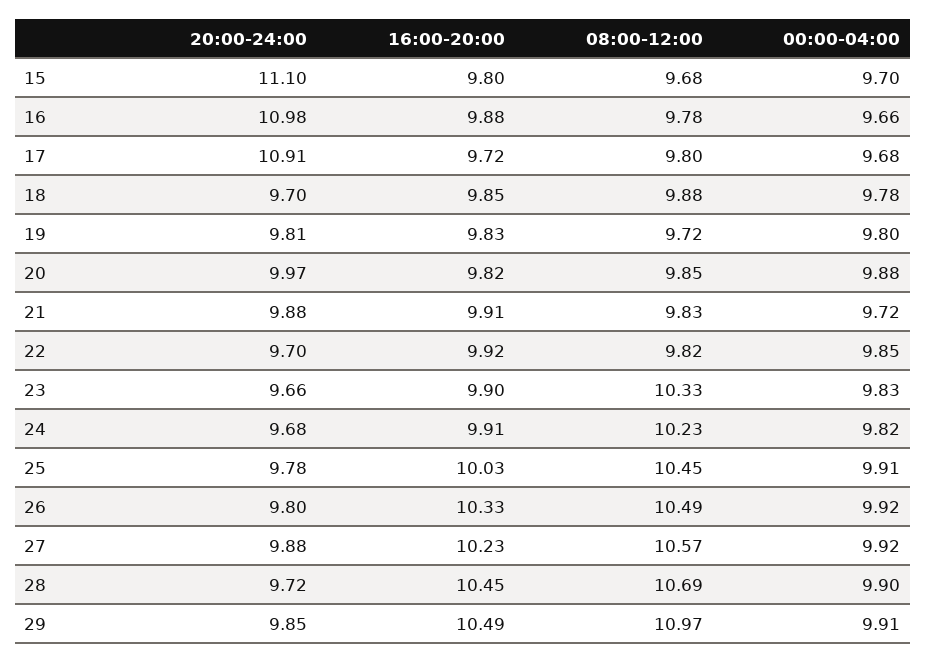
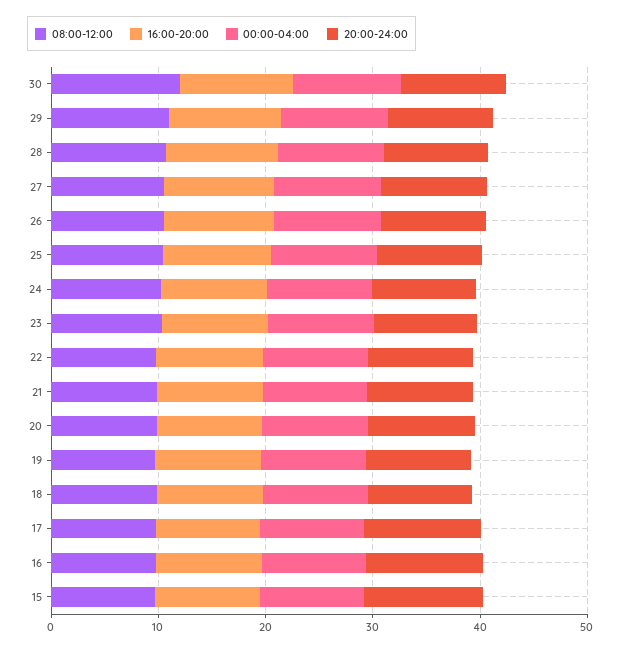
  {
    "20:00-24:00": {
      "15": 11.1,
      "16": 10.98,
      "17": 10.91,
      "18": 9.7,
      "19": 9.81,
      "20": 9.97,
      "21": 9.88,
      "22": 9.7,
      "23": 9.66,
      "24": 9.68,
      "25": 9.78,
      "26": 9.8,
      "27": 9.88,
      "28": 9.72,
-     "29": 9.85
+     "29": 9.85,
+     "30": 10
    },
    "16:00-20:00": {
      "15": 9.8,
      "16": 9.88,
      "17": 9.72,
      "18": 9.85,
      "19": 9.83,
      "20": 9.82,
      "21": 9.91,
      "22": 9.92,
      "23": 9.9,
      "24": 9.91,
      "25": 10.03,
      "26": 10.33,
      "27": 10.23,
      "28": 10.45,
-     "29": 10.49
+     "29": 10.49,
+     "30": 10
    },
    "08:00-12:00": {
      "15": 9.68,
      "16": 9.78,
      "17": 9.8,
      "18": 9.88,
      "19": 9.72,
      "20": 9.85,
      "21": 9.83,
      "22": 9.82,
      "23": 10.33,
      "24": 10.23,
      "25": 10.45,
      "26": 10.49,
      "27": 10.57,
      "28": 10.69,
-     "29": 10.97
+     "29": 10.97,
+     "30": 12
    },
    "00:00-04:00": {
      "15": 9.7,
      "16": 9.66,
      "17": 9.68,
      "18": 9.78,
      "19": 9.8,
      "20": 9.88,
      "21": 9.72,
      "22": 9.85,
      "23": 9.83,
      "24": 9.82,
      "25": 9.91,
      "26": 9.92,
      "27": 9.92,
      "28": 9.9,
-     "29": 9.91
+     "29": 9.91,
+     "30": 10
    }
  }

